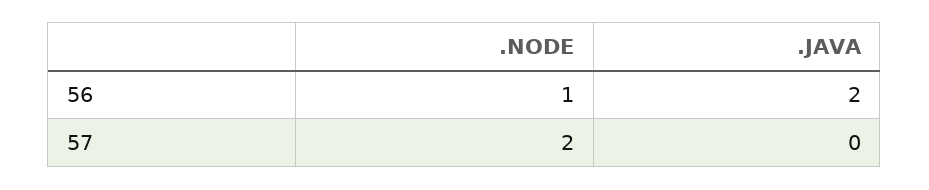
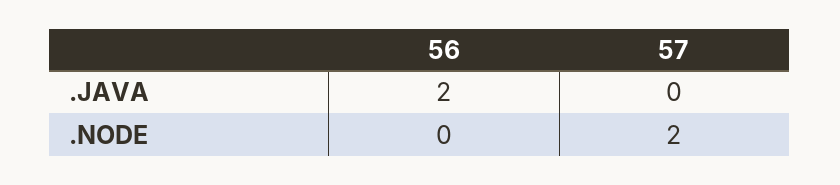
  {
    ".NODE": {
-     "56": 1,
+     "56": 0,
      "57": 2
    },
    ".JAVA": {
      "56": 2,
      "57": 0
    }
  }

